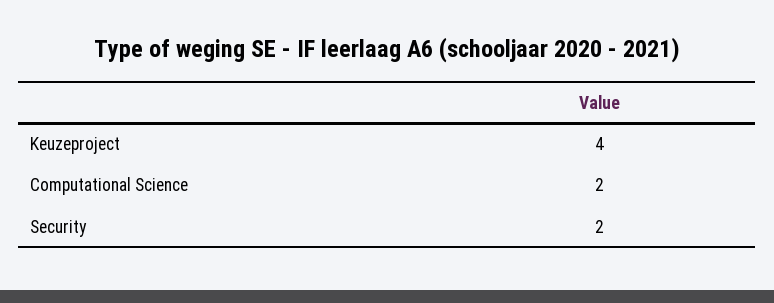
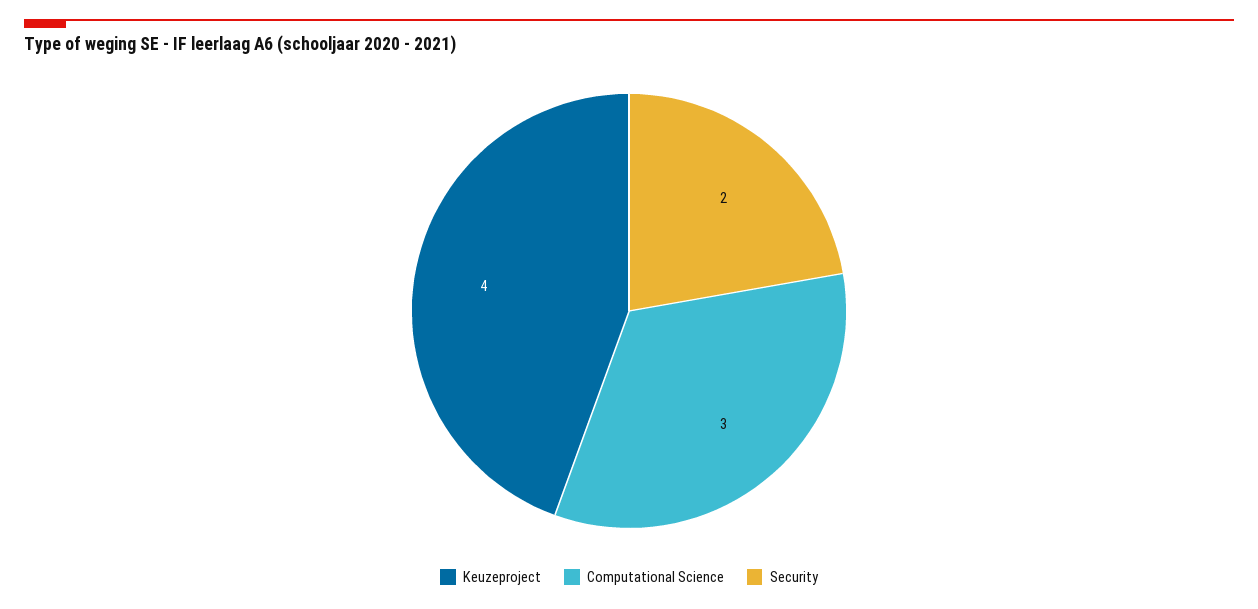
  {
    "Keuzeproject": 4,
-   "Computational Science": 2,
+   "Computational Science": 3,
    "Security": 2
  }

